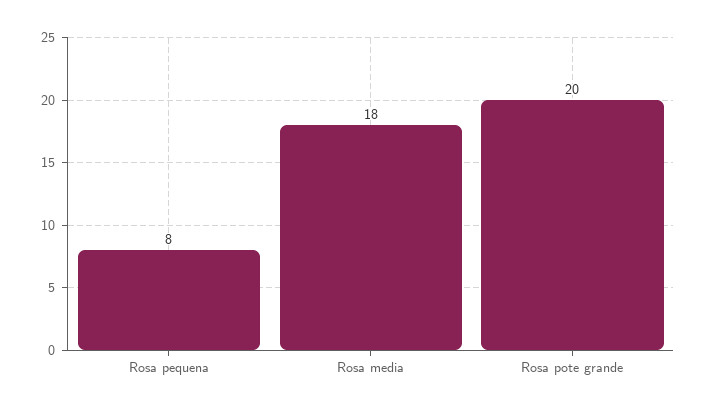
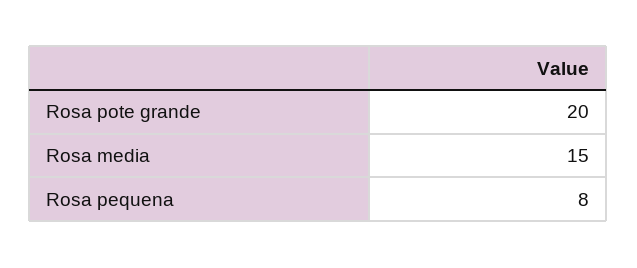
  {
    "Rosa pequena": 8,
-   "Rosa media": 18,
+   "Rosa media": 15,
    "Rosa pote grande": 20
  }

